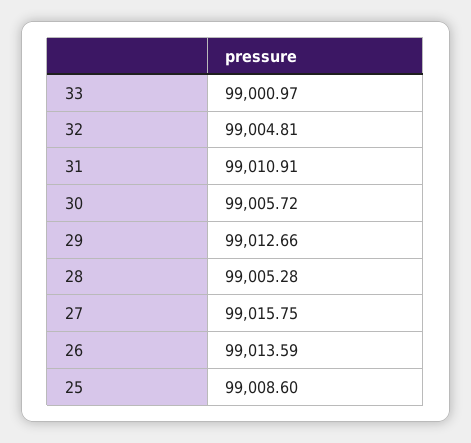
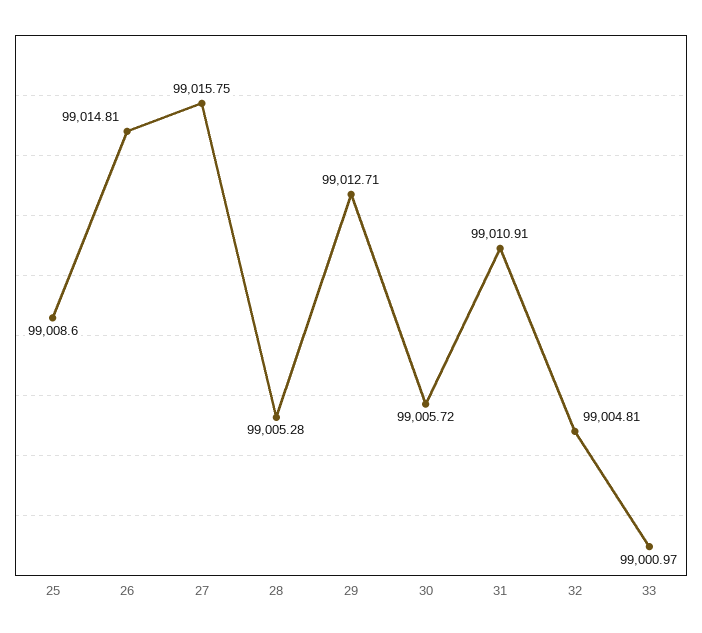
  {
    "33": 99000.97,
    "32": 99004.81,
    "31": 99010.91,
    "30": 99005.72,
-   "29": 99012.66,
+   "29": 99012.71,
    "28": 99005.28,
    "27": 99015.75,
-   "26": 99013.59,
+   "26": 99014.81,
    "25": 99008.6
  }

